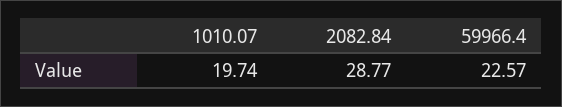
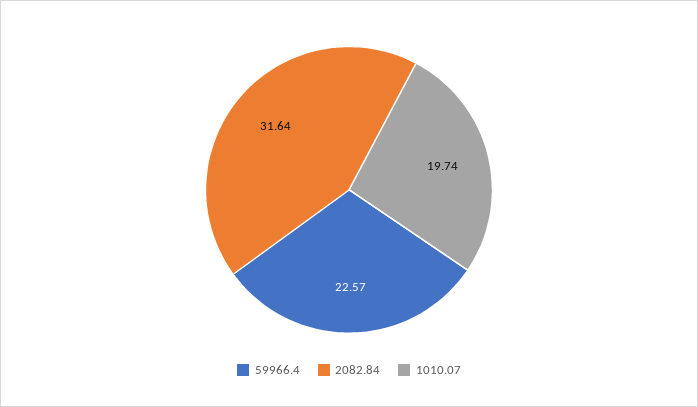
  {
    "1010.07": 19.74,
-   "2082.84": 28.77,
+   "2082.84": 31.64,
    "59966.4": 22.57
  }

